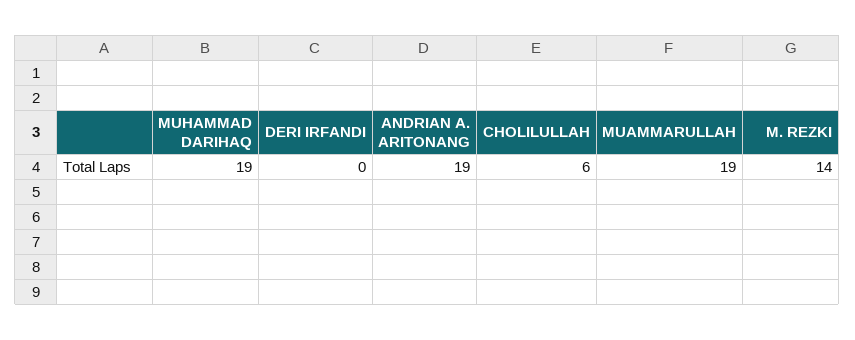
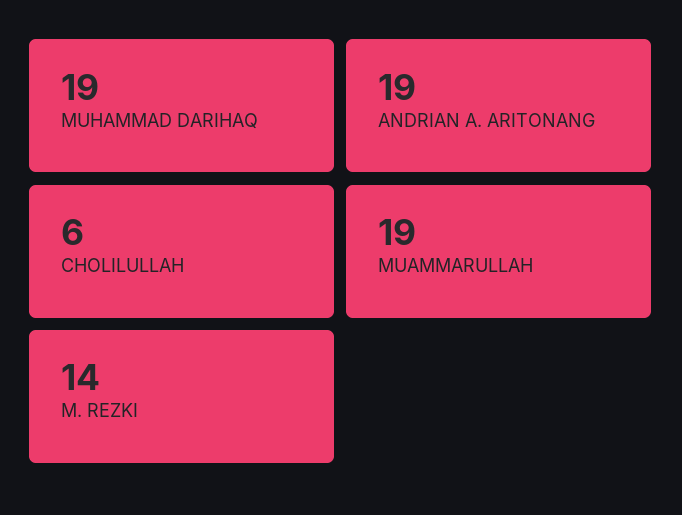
  {
    "MUHAMMAD DARIHAQ": 19,
-   "DERI IRFANDI": 0,
    "ANDRIAN A. ARITONANG": 19,
    "CHOLILULLAH": 6,
    "MUAMMARULLAH": 19,
    "M. REZKI": 14
  }

